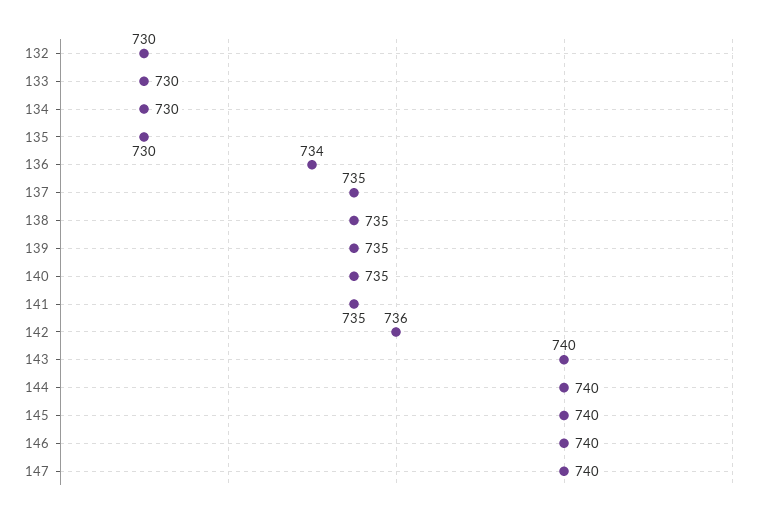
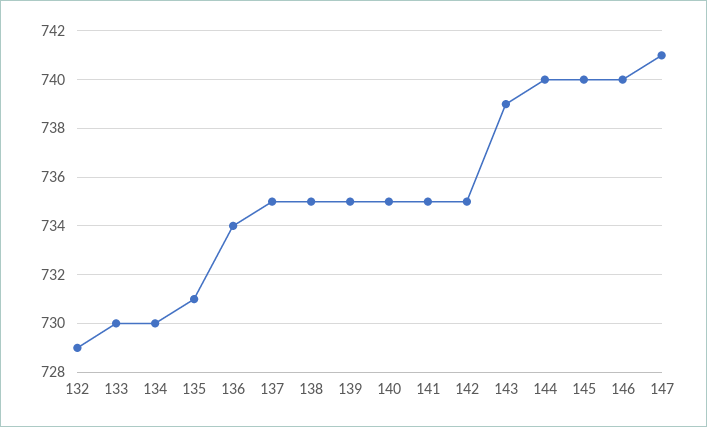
  {
-   "132": 730,
+   "132": 729,
    "133": 730,
    "134": 730,
-   "135": 730,
+   "135": 731,
    "136": 734,
    "137": 735,
    "138": 735,
    "139": 735,
    "140": 735,
    "141": 735,
-   "142": 736,
+   "142": 735,
-   "143": 740,
+   "143": 739,
    "144": 740,
    "145": 740,
    "146": 740,
-   "147": 740
+   "147": 741
  }

